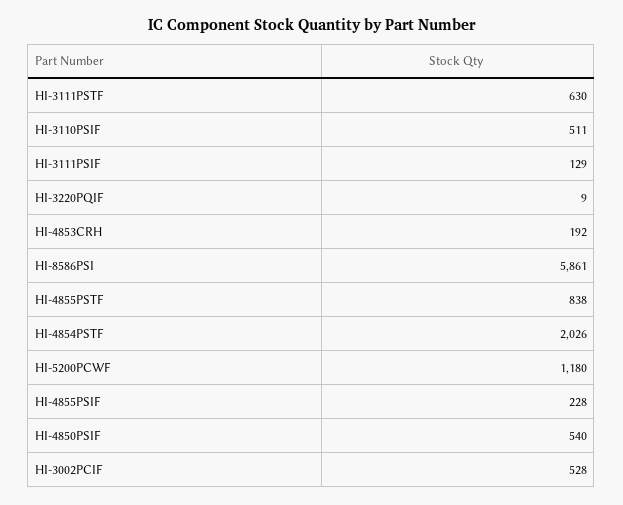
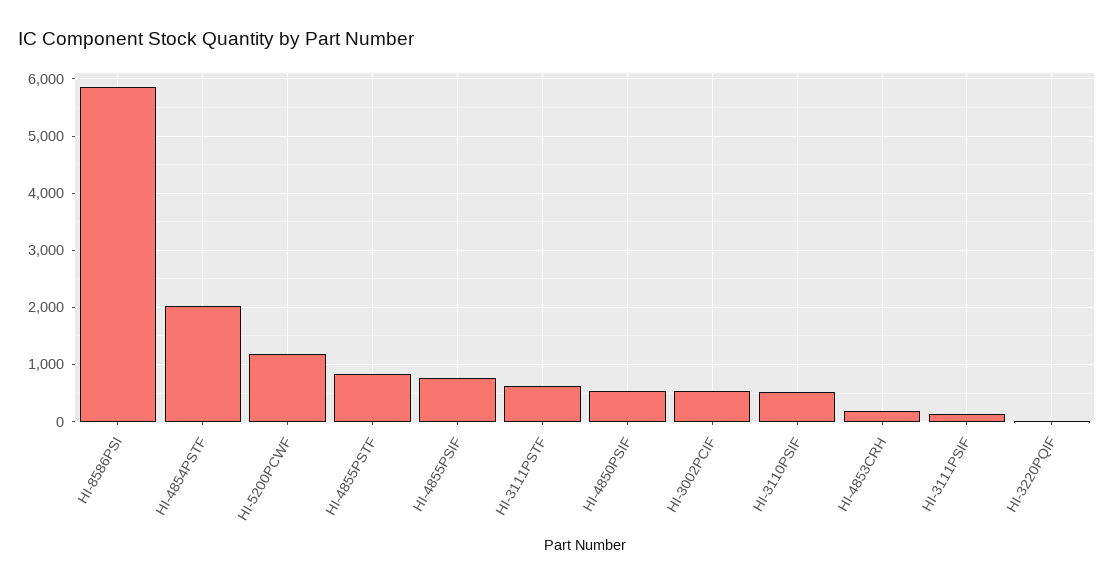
  {
    "HI-3111PSTF": 630,
    "HI-3110PSIF": 511,
    "HI-3111PSIF": 129,
    "HI-3220PQIF": 9,
    "HI-4853CRH": 192,
    "HI-8586PSI": 5861,
    "HI-4855PSTF": 838,
    "HI-4854PSTF": 2026,
    "HI-5200PCWF": 1180,
-   "HI-4855PSIF": 228,
+   "HI-4855PSIF": 800,
    "HI-4850PSIF": 540,
    "HI-3002PCIF": 528
  }

